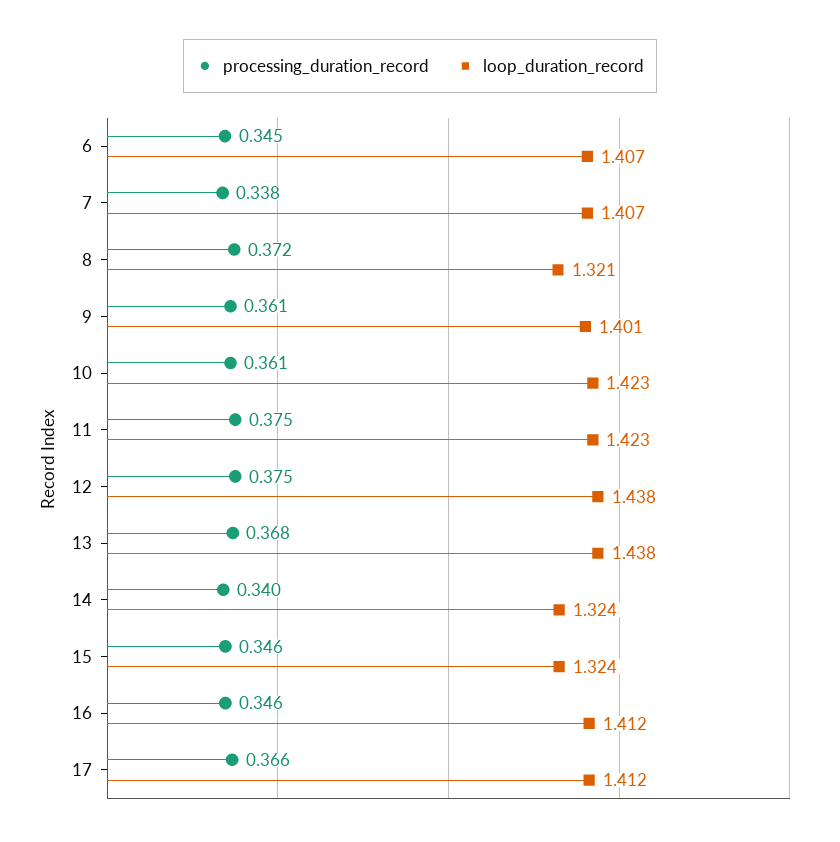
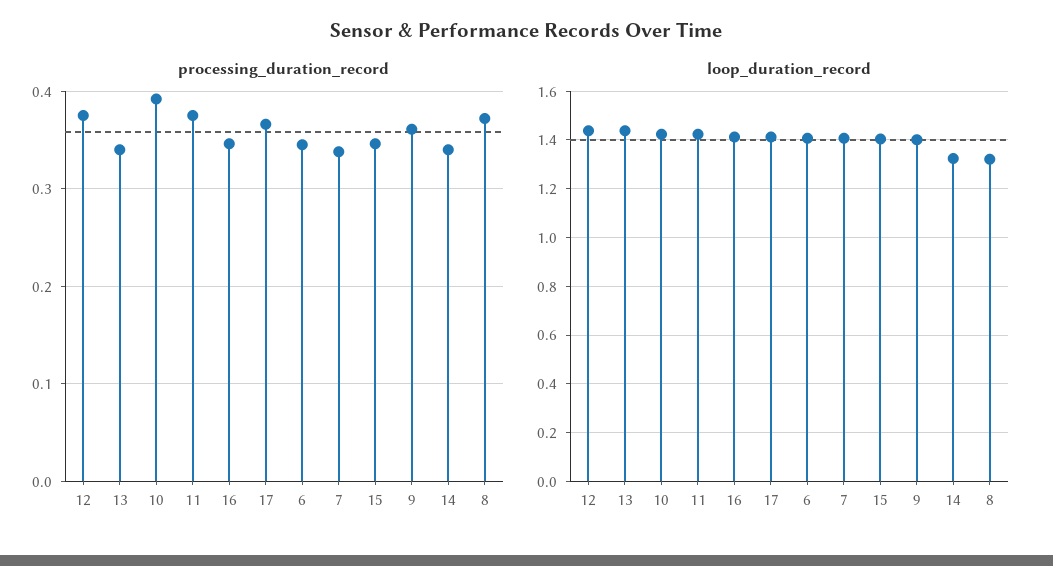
  {
    "processing_duration_record": {
      "6": 0.345,
      "7": 0.338,
      "8": 0.372,
      "9": 0.361,
-     "10": 0.361,
+     "10": 0.39,
      "11": 0.375,
      "12": 0.375,
-     "13": 0.368,
+     "13": 0.34,
      "14": 0.34,
      "15": 0.346,
      "16": 0.346,
      "17": 0.366
    },
    "loop_duration_record": {
      "6": 1.407,
      "7": 1.407,
      "8": 1.321,
      "9": 1.401,
      "10": 1.423,
      "11": 1.423,
      "12": 1.438,
      "13": 1.438,
      "14": 1.324,
-     "15": 1.324,
+     "15": 1.4,
      "16": 1.412,
      "17": 1.412
    }
  }

